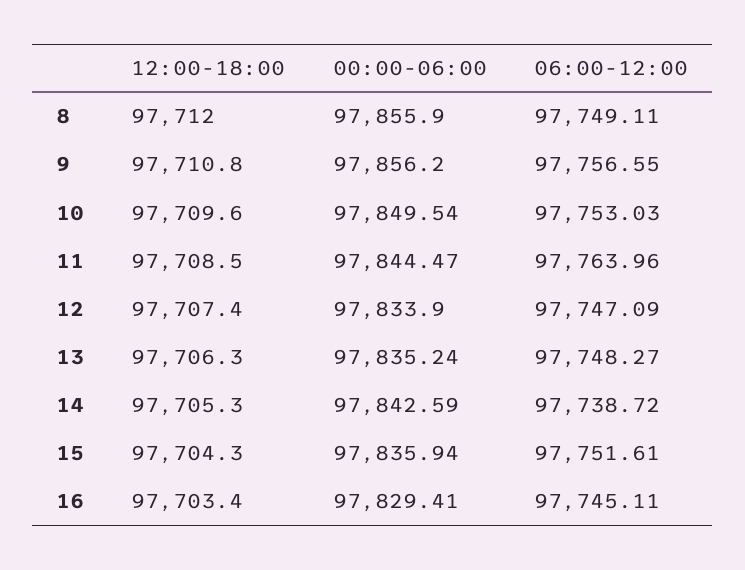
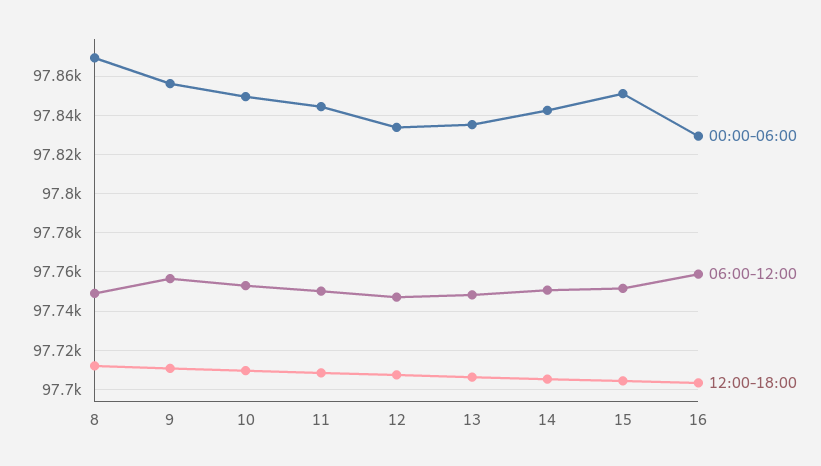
  {
    "12:00-18:00": {
      "8": 97712,
      "9": 97710.8,
      "10": 97709.6,
      "11": 97708.5,
      "12": 97707.4,
      "13": 97706.3,
      "14": 97705.3,
      "15": 97704.3,
      "16": 97703.4
    },
    "00:00-06:00": {
-     "8": 97855.9,
+     "8": 97870,
      "9": 97856.2,
      "10": 97849.54,
      "11": 97844.47,
      "12": 97833.9,
      "13": 97835.24,
      "14": 97842.59,
-     "15": 97835.94,
+     "15": 97850,
      "16": 97829.41
    },
    "06:00-12:00": {
      "8": 97749.11,
      "9": 97756.55,
      "10": 97753.03,
-     "11": 97763.96,
+     "11": 97750,
      "12": 97747.09,
      "13": 97748.27,
-     "14": 97738.72,
+     "14": 97750,
      "15": 97751.61,
-     "16": 97745.11
+     "16": 97760
    }
  }

